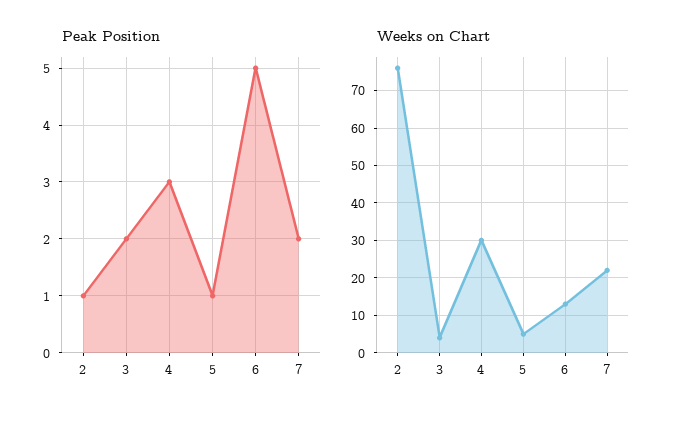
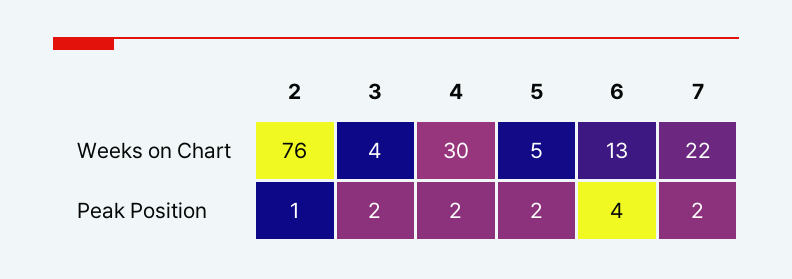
  {
    "Peak Position": {
      "2": 1,
      "3": 2,
-     "4": 3,
+     "4": 2,
-     "5": 1,
+     "5": 2,
-     "6": 5,
+     "6": 4,
      "7": 2
    },
    "Weeks on Chart": {
      "2": 76,
      "3": 4,
      "4": 30,
      "5": 5,
      "6": 13,
      "7": 22
    }
  }

